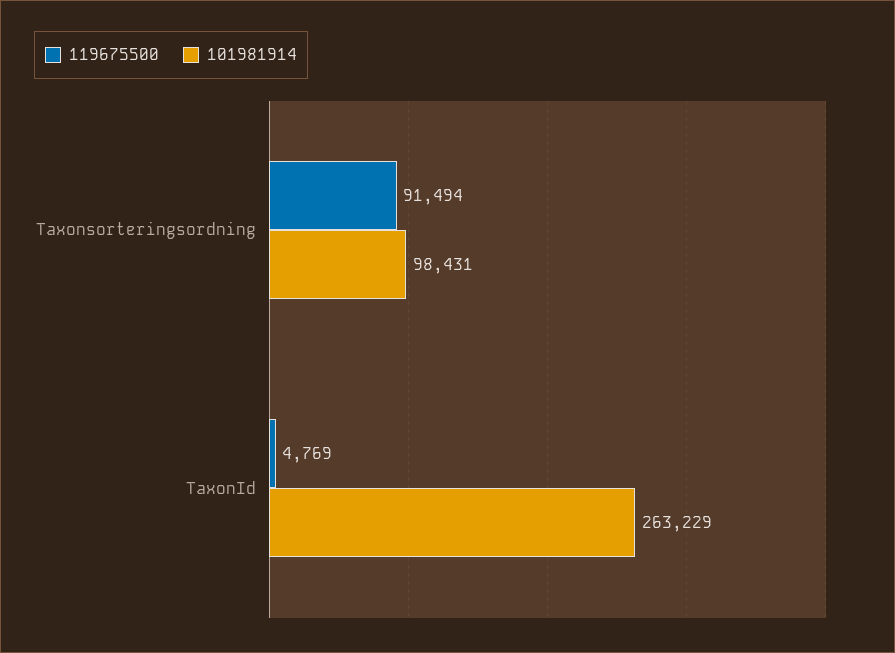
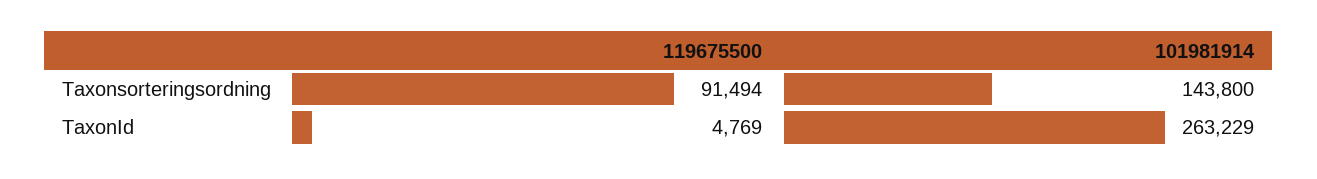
  {
    "119675500": {
      "Taxonsorteringsordning": 91494,
      "TaxonId": 4769
    },
    "101981914": {
-     "Taxonsorteringsordning": 98431,
+     "Taxonsorteringsordning": 143800,
      "TaxonId": 263229
    }
  }

